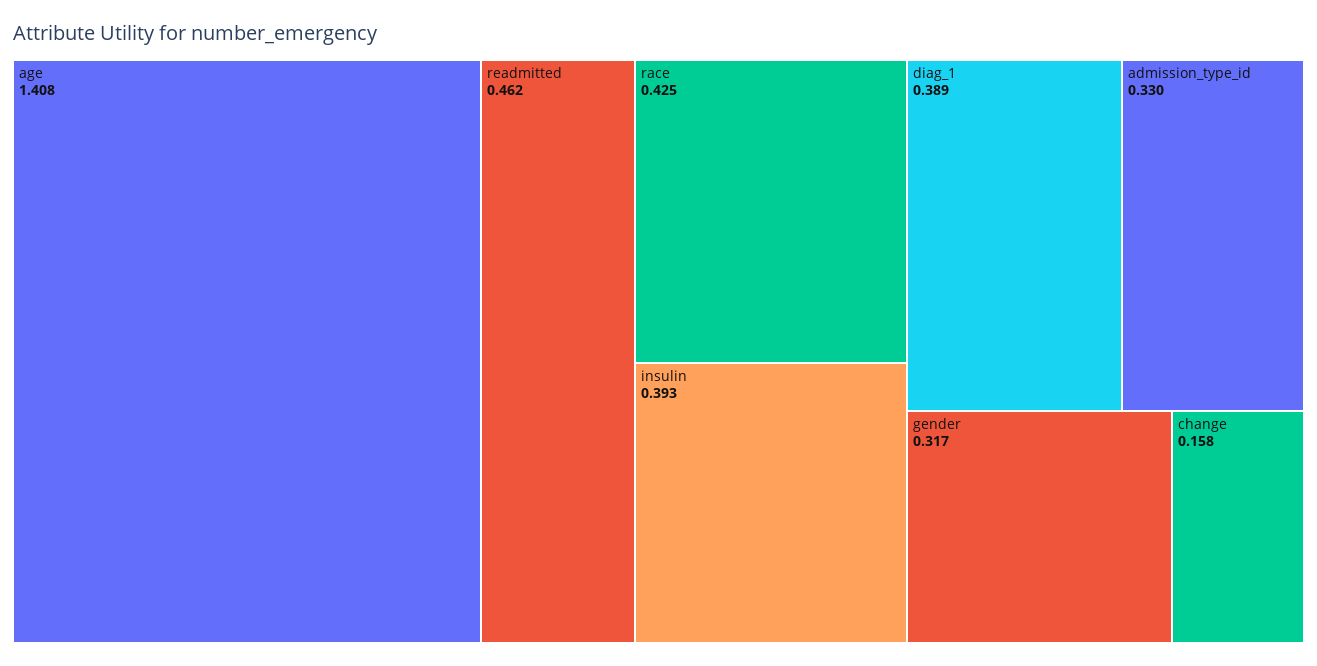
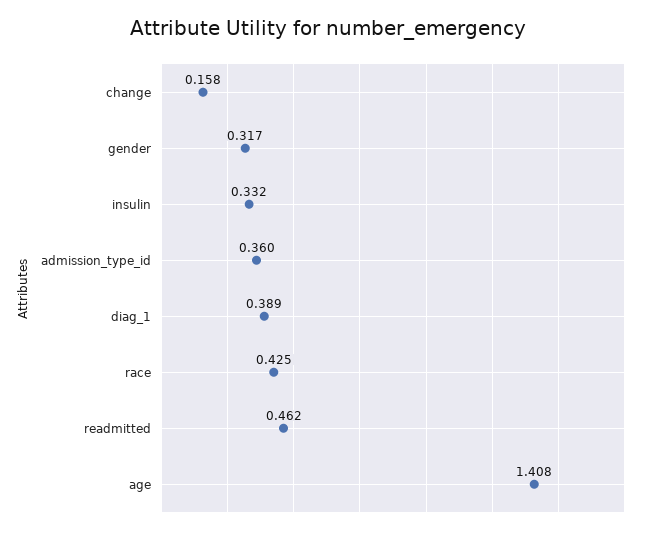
  {
    "age": 1.408,
    "readmitted": 0.462,
    "race": 0.425,
-   "insulin": 0.393,
+   "insulin": 0.332,
    "diag_1": 0.389,
-   "admission_type_id": 0.33,
+   "admission_type_id": 0.36,
    "gender": 0.317,
    "change": 0.158
  }

